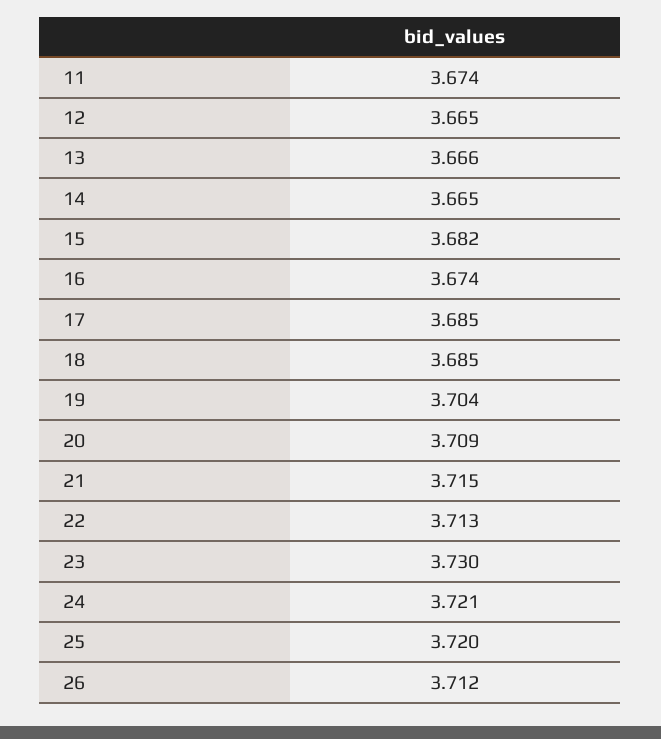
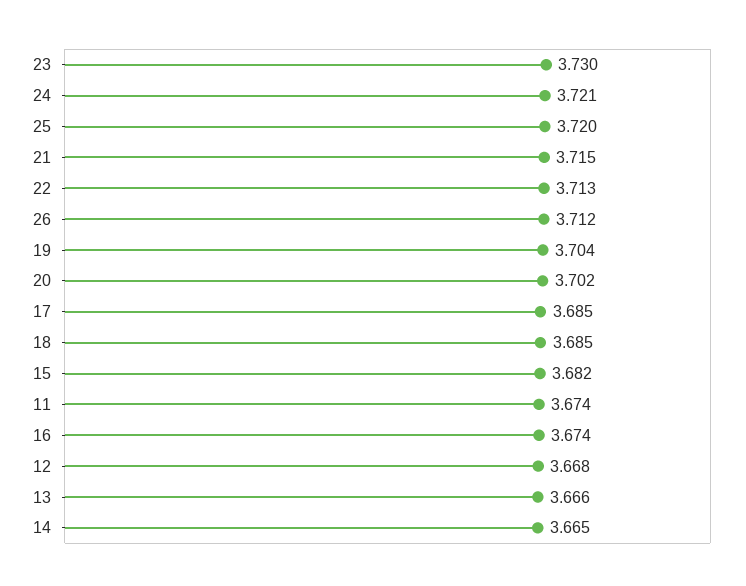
  {
    "11": 3.674,
-   "12": 3.665,
+   "12": 3.668,
    "13": 3.666,
    "14": 3.665,
    "15": 3.682,
    "16": 3.674,
    "17": 3.685,
    "18": 3.685,
    "19": 3.704,
-   "20": 3.709,
+   "20": 3.702,
    "21": 3.715,
    "22": 3.713,
    "23": 3.73,
    "24": 3.721,
    "25": 3.72,
    "26": 3.712
  }

